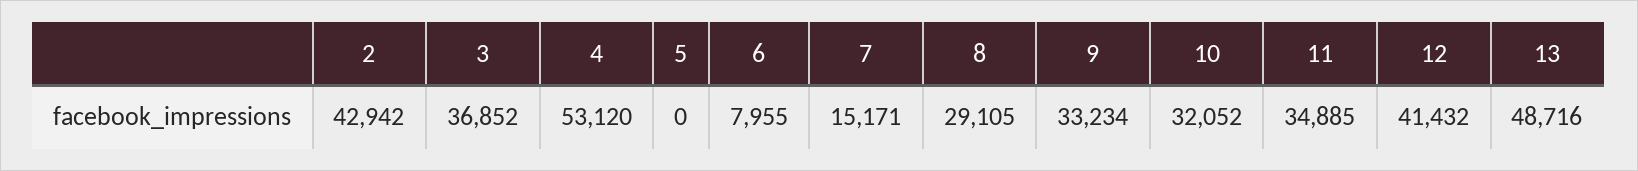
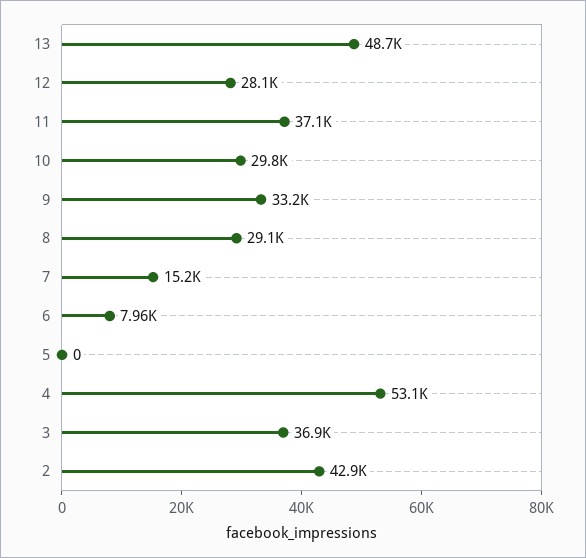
  {
    "2": 42942,
    "3": 36852,
    "4": 53120,
    "5": 0,
    "6": 7955,
    "7": 15171,
    "8": 29105,
    "9": 33234,
-   "10": 32052,
+   "10": 29800,
-   "11": 34885,
+   "11": 37100,
-   "12": 41432,
+   "12": 28100,
    "13": 48716
  }

